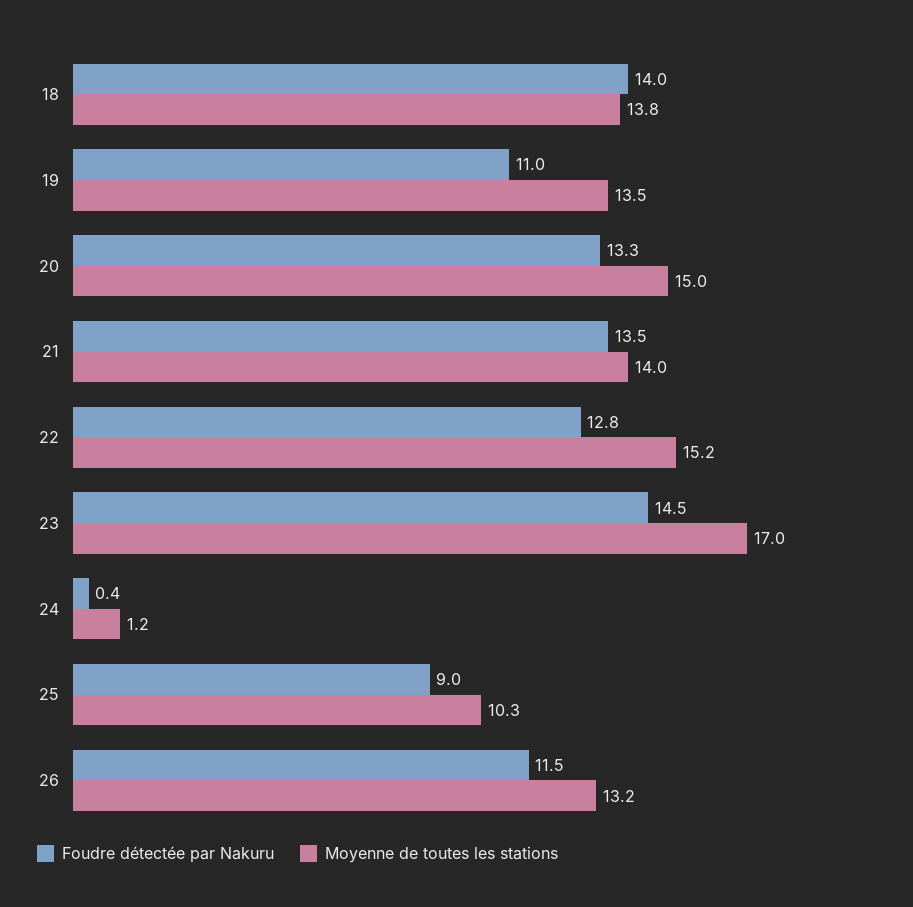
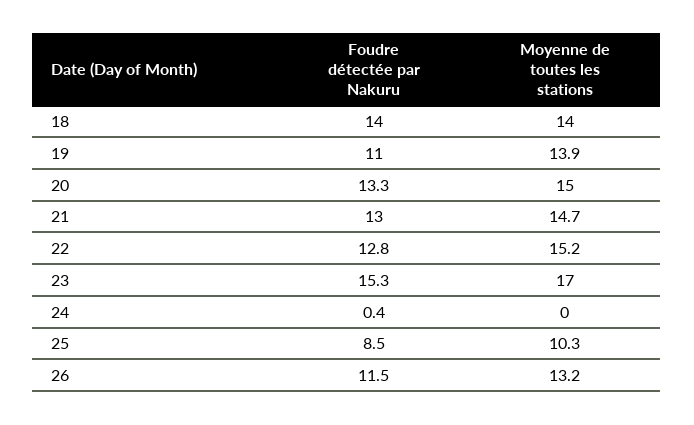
  {
    "Foudre détectée par Nakuru": {
      "18": 14,
      "19": 11,
      "20": 13.3,
-     "21": 13.5,
+     "21": 13,
      "22": 12.8,
-     "23": 14.5,
+     "23": 15.3,
      "24": 0.4,
-     "25": 9,
+     "25": 8.5,
      "26": 11.5
    },
    "Moyenne de toutes les stations": {
-     "18": 13.8,
+     "18": 14,
-     "19": 13.5,
+     "19": 13.9,
      "20": 15,
-     "21": 14,
+     "21": 14.7,
      "22": 15.2,
      "23": 17,
-     "24": 1.2,
+     "24": 0,
      "25": 10.3,
      "26": 13.2
    }
  }

